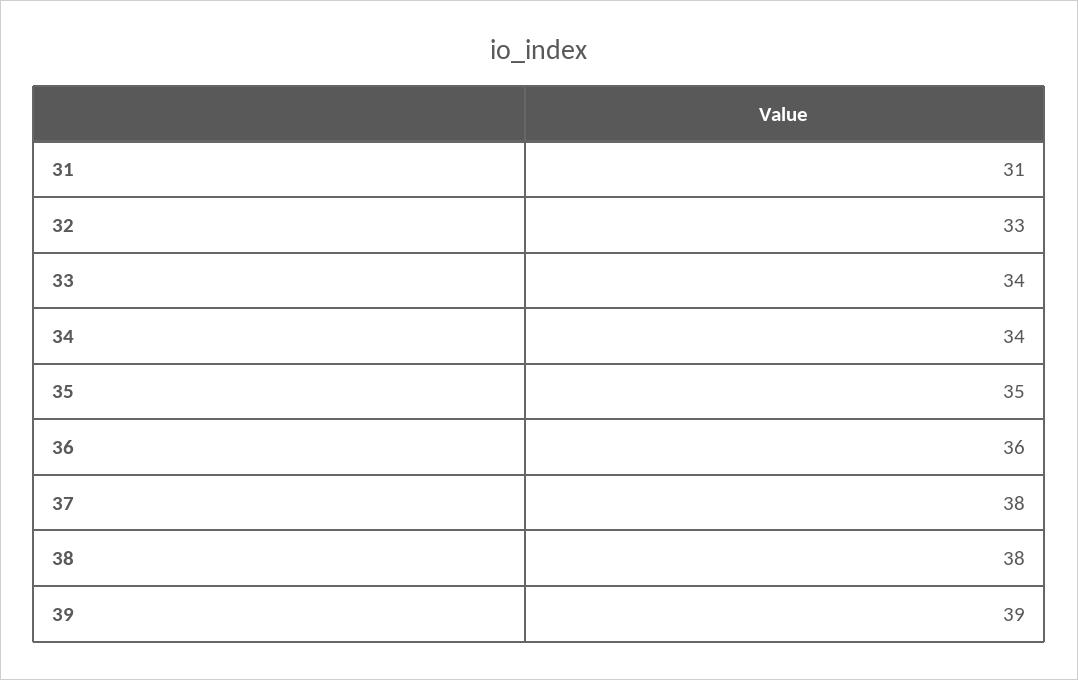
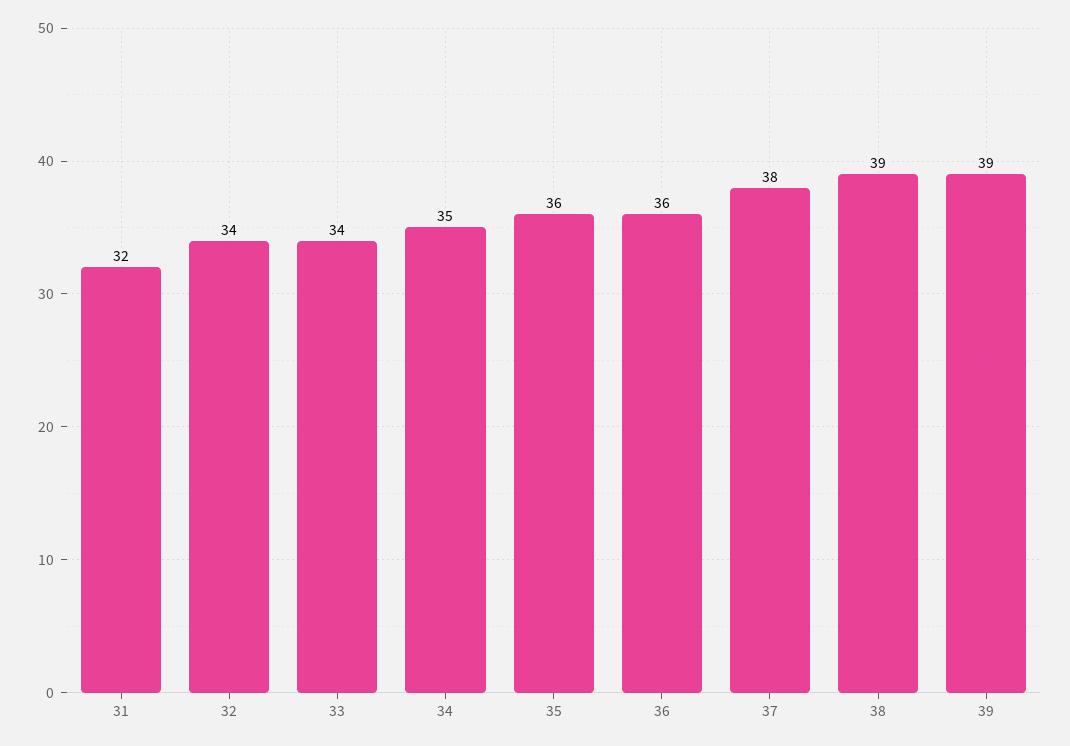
  {
-   "31": 31,
+   "31": 32,
-   "32": 33,
+   "32": 34,
    "33": 34,
-   "34": 34,
+   "34": 35,
-   "35": 35,
+   "35": 36,
    "36": 36,
    "37": 38,
-   "38": 38,
+   "38": 39,
    "39": 39
  }

